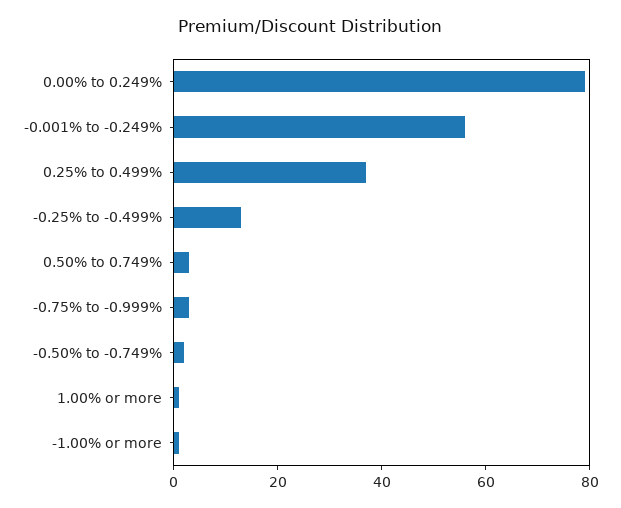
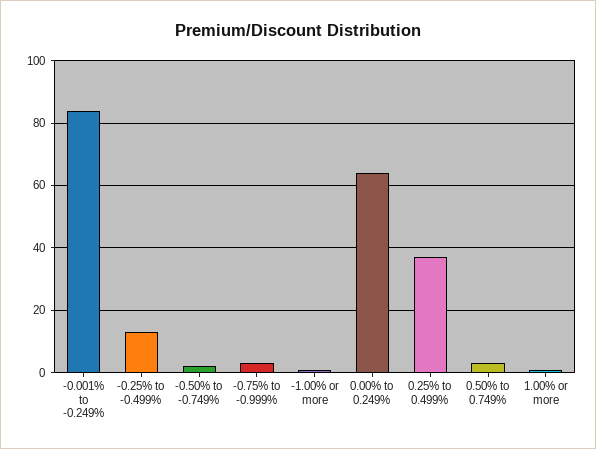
  {
-   "0.00% to 0.249%": 80,
+   "0.00% to 0.249%": 65,
-   "-0.001% to -0.249%": 55,
+   "-0.001% to -0.249%": 85,
    "0.25% to 0.499%": 35,
    "-0.25% to -0.499%": 15,
    "0.50% to 0.749%": 5,
    "-0.75% to -0.999%": 5,
    "-0.50% to -0.749%": 0,
    "1.00% or more": 0,
    "-1.00% or more": 0
  }

